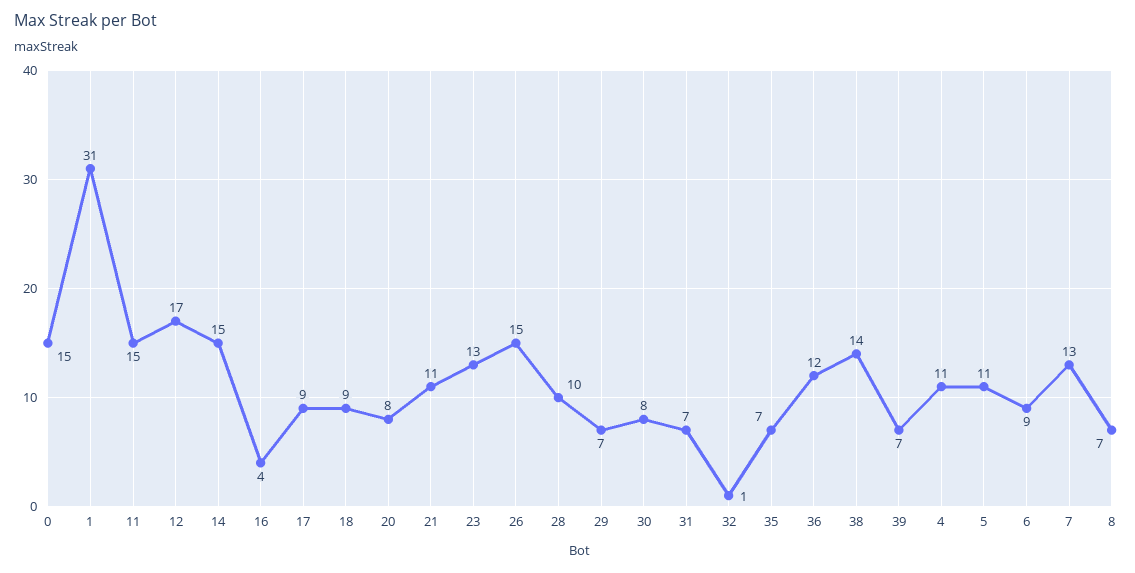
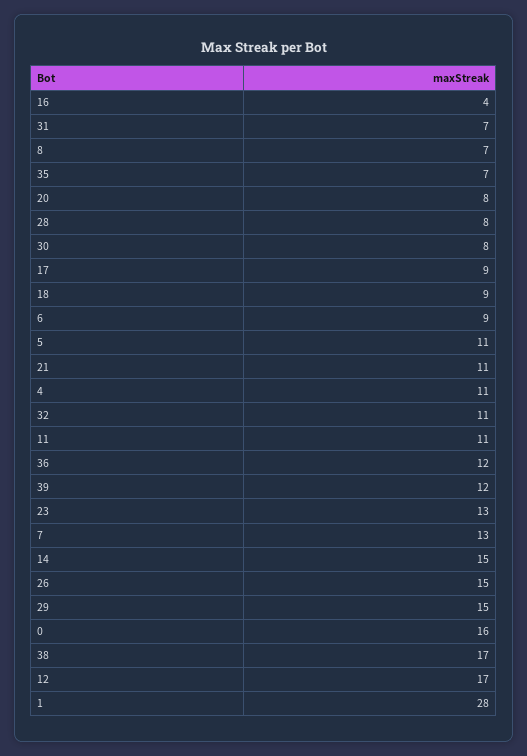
  {
-   "0": 15,
+   "0": 16,
-   "1": 31,
+   "1": 28,
-   "11": 15,
+   "11": 11,
    "12": 17,
    "14": 15,
    "16": 4,
    "17": 9,
    "18": 9,
    "20": 8,
    "21": 11,
    "23": 13,
    "26": 15,
-   "28": 10,
+   "28": 8,
-   "29": 7,
+   "29": 15,
    "30": 8,
    "31": 7,
-   "32": 1,
+   "32": 11,
    "35": 7,
    "36": 12,
-   "38": 14,
+   "38": 17,
-   "39": 7,
+   "39": 12,
    "4": 11,
    "5": 11,
    "6": 9,
    "7": 13,
    "8": 7
  }

